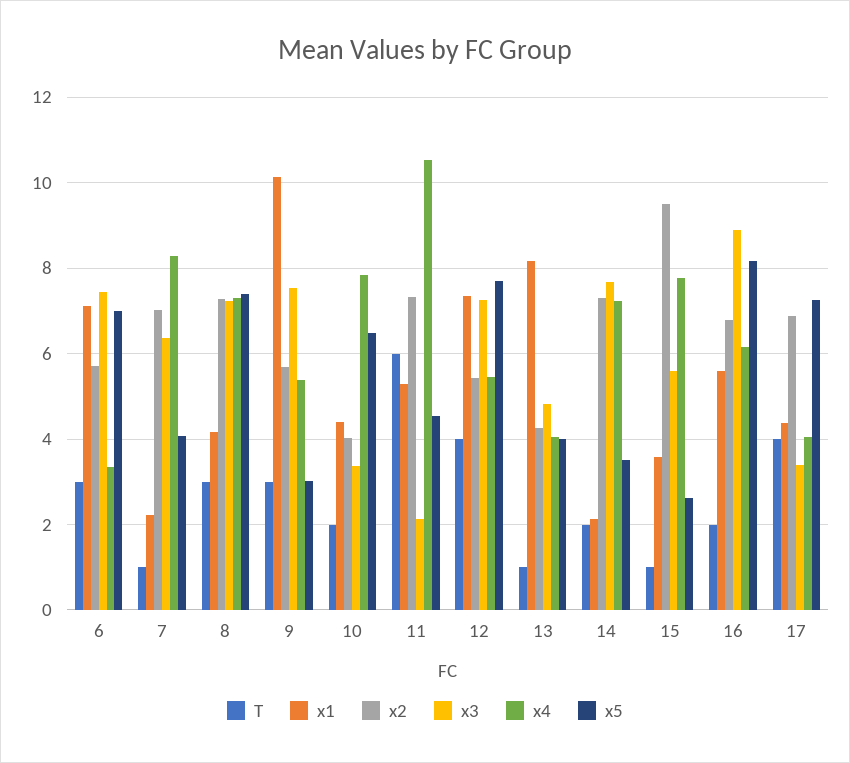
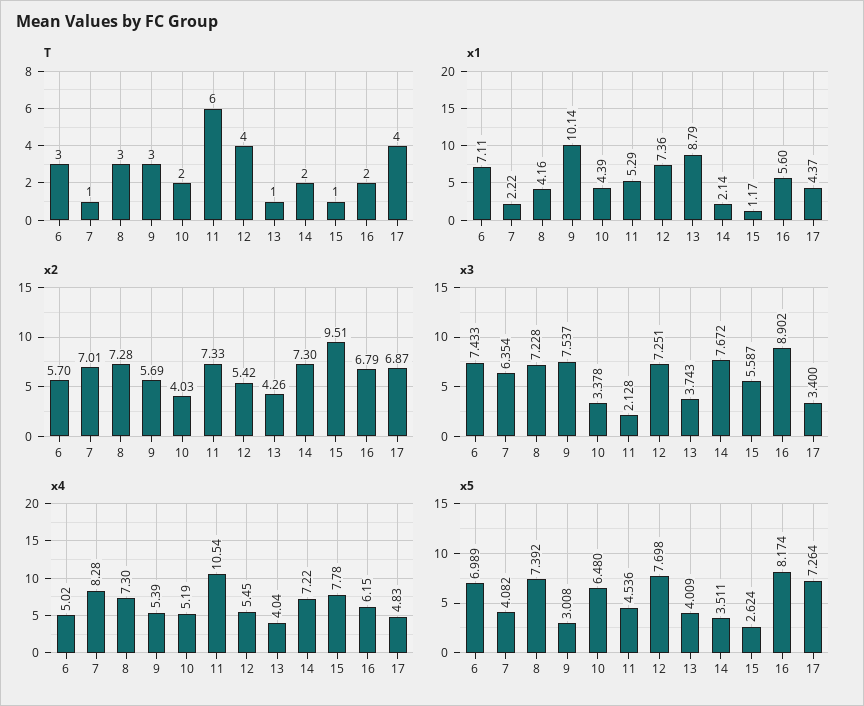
  {
    "T": {
      "6": 3,
      "7": 1,
      "8": 3,
      "9": 3,
      "10": 2,
      "11": 6,
      "12": 4,
      "13": 1,
      "14": 2,
      "15": 1,
      "16": 2,
      "17": 4
    },
    "x1": {
      "6": 7.11,
      "7": 2.22,
      "8": 4.16,
      "9": 10.14,
      "10": 4.39,
      "11": 5.29,
      "12": 7.36,
-     "13": 8.2,
+     "13": 8.79,
      "14": 2.14,
-     "15": 3.6,
+     "15": 1.17,
      "16": 5.6,
      "17": 4.37
    },
    "x2": {
      "6": 5.7,
      "7": 7.01,
      "8": 7.28,
      "9": 5.69,
      "10": 4.03,
      "11": 7.33,
      "12": 5.42,
      "13": 4.26,
      "14": 7.3,
      "15": 9.51,
      "16": 6.79,
      "17": 6.87
    },
    "x3": {
      "6": 7.433,
      "7": 6.354,
      "8": 7.228,
      "9": 7.537,
      "10": 3.378,
      "11": 2.128,
      "12": 7.251,
-     "13": 4.8,
+     "13": 3.743,
      "14": 7.672,
      "15": 5.587,
      "16": 8.902,
      "17": 3.4
    },
    "x4": {
-     "6": 3.4,
+     "6": 5.02,
      "7": 8.28,
      "8": 7.3,
      "9": 5.39,
-     "10": 7.8,
+     "10": 5.19,
      "11": 10.54,
      "12": 5.45,
      "13": 4.04,
      "14": 7.22,
      "15": 7.78,
      "16": 6.15,
-     "17": 4
+     "17": 4.83
    },
    "x5": {
      "6": 6.989,
      "7": 4.082,
      "8": 7.392,
      "9": 3.008,
      "10": 6.48,
      "11": 4.536,
      "12": 7.698,
      "13": 4.009,
      "14": 3.511,
      "15": 2.624,
      "16": 8.174,
      "17": 7.264
    }
  }

